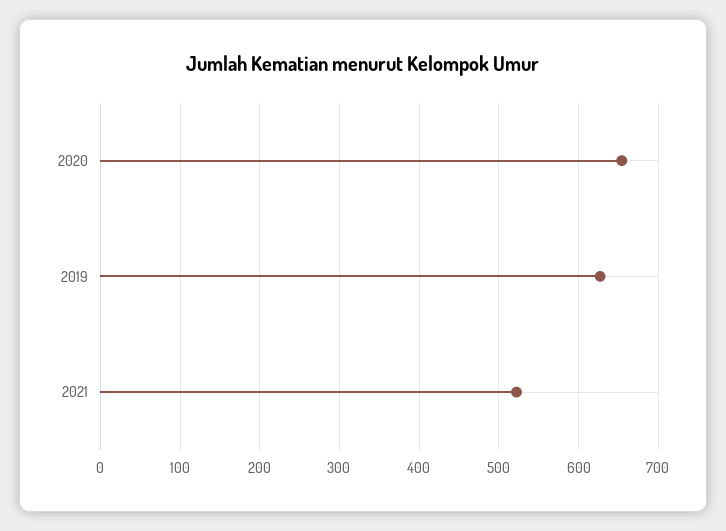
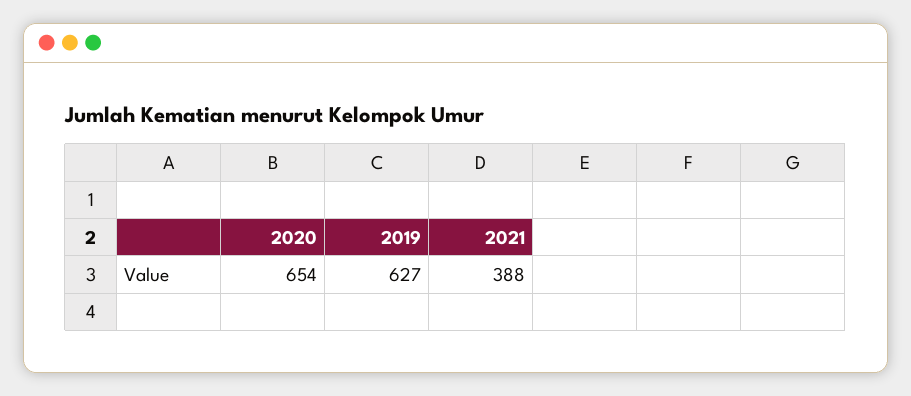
  {
    "2020": 654,
    "2019": 627,
-   "2021": 520
+   "2021": 388
  }

